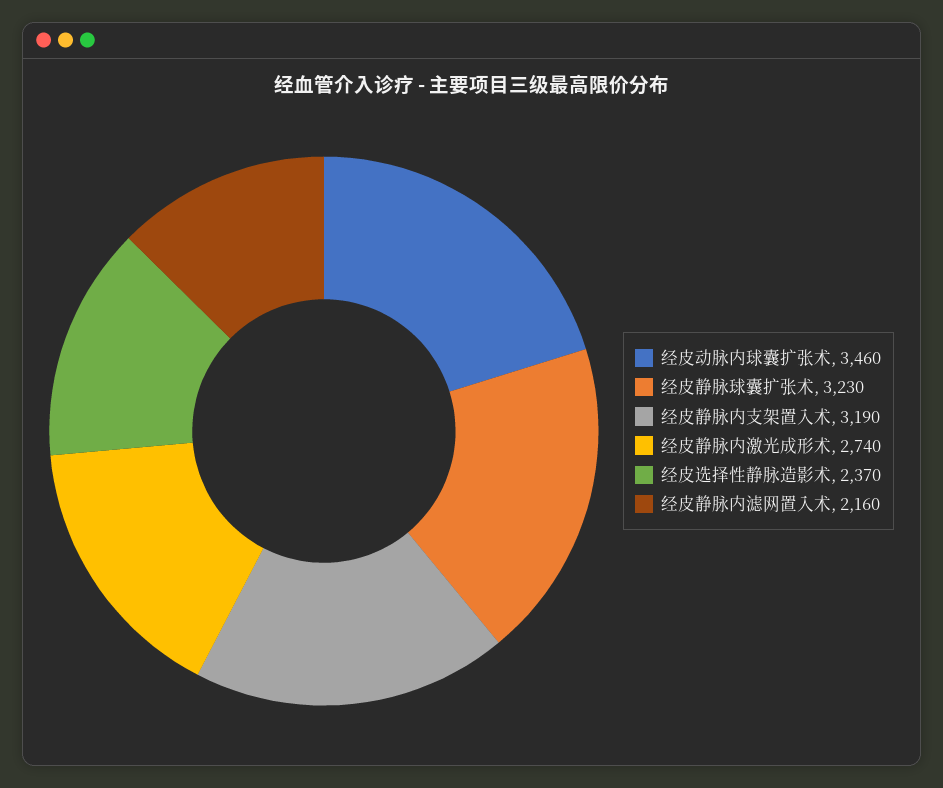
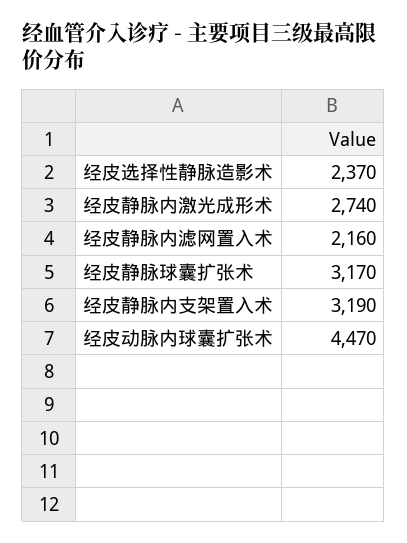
  {
-   "经皮动脉内球囊扩张术": 3460,
+   "经皮动脉内球囊扩张术": 4470,
-   "经皮静脉球囊扩张术": 3230,
+   "经皮静脉球囊扩张术": 3170,
    "经皮静脉内支架置入术": 3190,
    "经皮静脉内激光成形术": 2740,
    "经皮选择性静脉造影术": 2370,
    "经皮静脉内滤网置入术": 2160
  }

